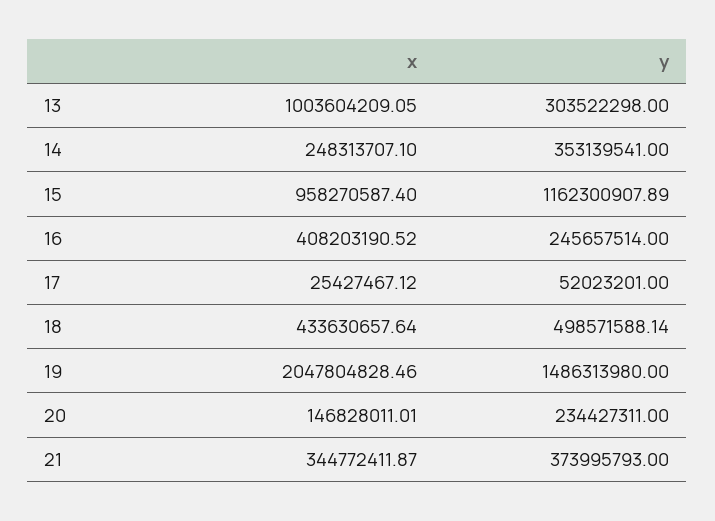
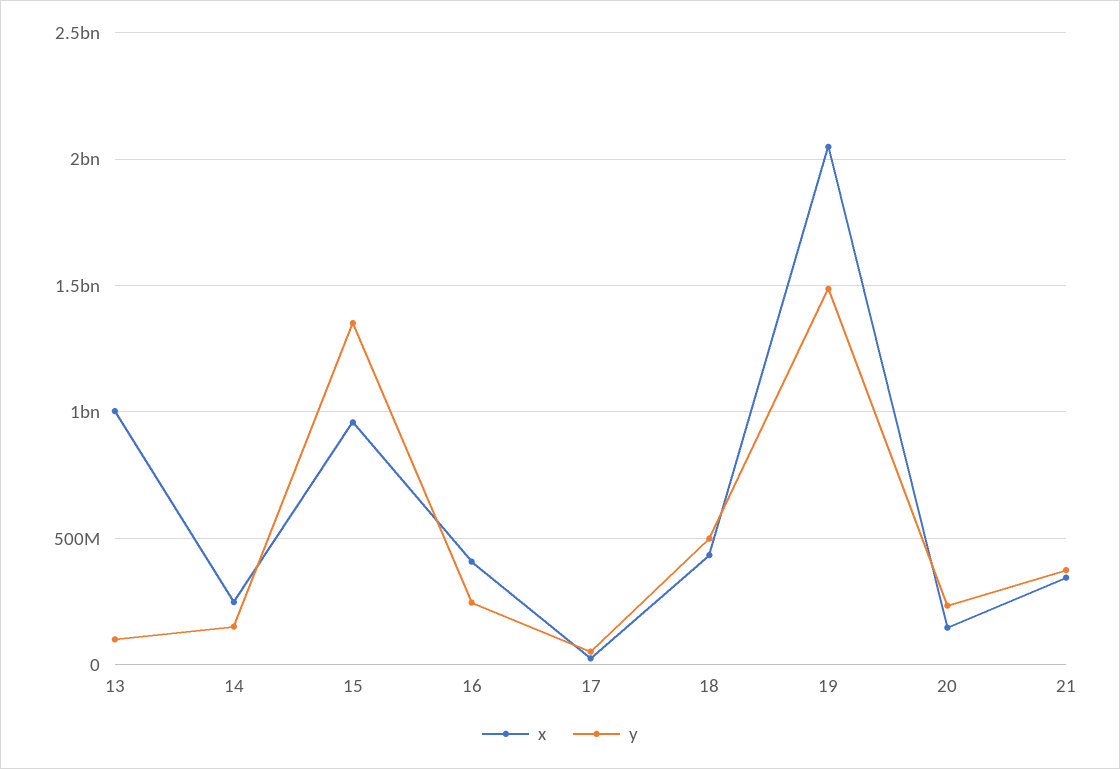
  {
    "x": {
      "13": 1003604209.05,
      "14": 248313707.1,
      "15": 958270587.4,
      "16": 408203190.52,
      "17": 25427467.12,
      "18": 433630657.64,
      "19": 2047804828.46,
      "20": 146828011.01,
      "21": 344772411.87
    },
    "y": {
-     "13": 303522298,
+     "13": 100000000,
-     "14": 353139541,
+     "14": 150000000,
-     "15": 1162300907.89,
+     "15": 1350000000,
      "16": 245657514,
      "17": 52023201,
      "18": 498571588.14,
      "19": 1486313980,
      "20": 234427311,
      "21": 373995793
    }
  }

